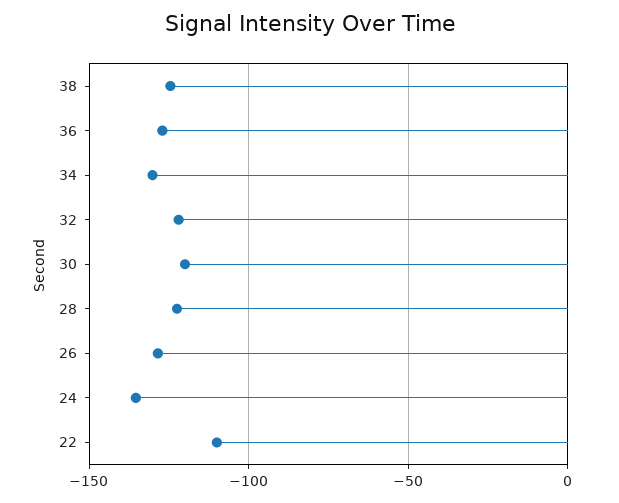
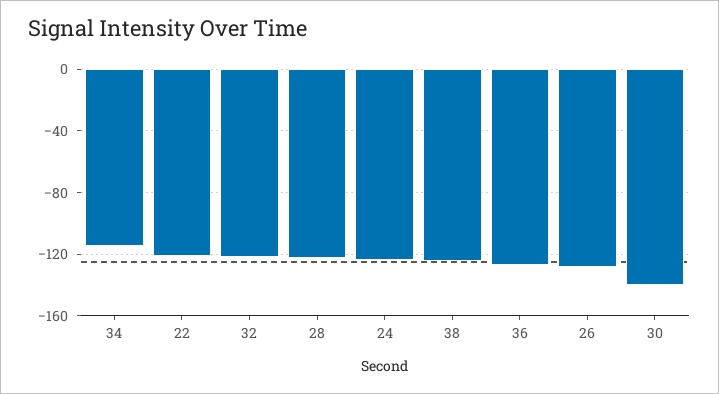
  {
    "38": -125,
    "36": -125,
-   "34": -130,
+   "34": -115,
    "32": -120,
-   "30": -120,
+   "30": -140,
    "28": -125,
    "26": -130,
-   "24": -135,
+   "24": -125,
-   "22": -110
+   "22": -120
  }

